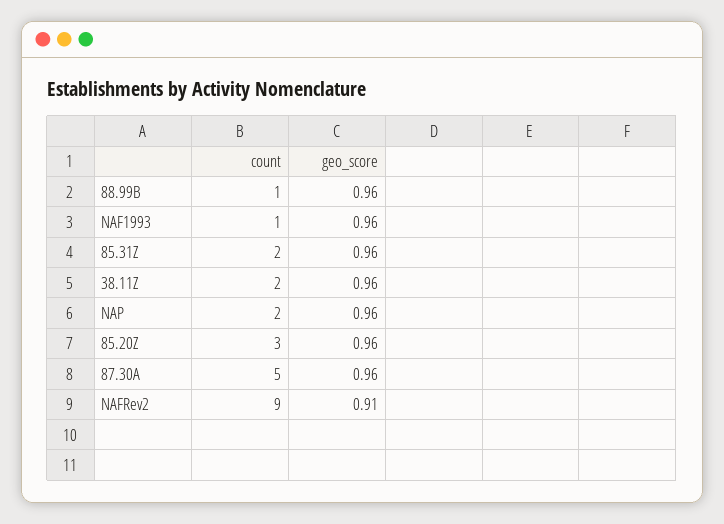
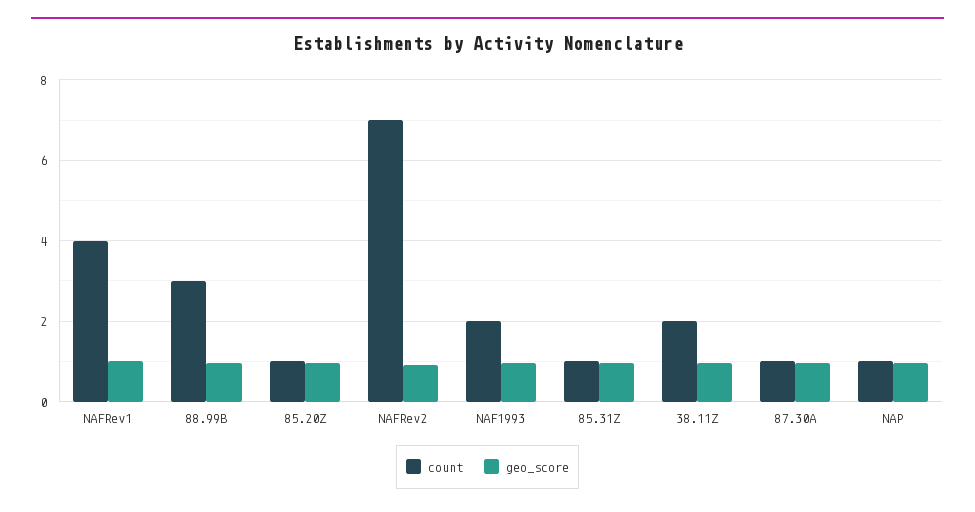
  {
    "count": {
-     "88.99B": 1,
+     "88.99B": 3,
-     "NAF1993": 1,
+     "NAF1993": 2,
-     "85.31Z": 2,
+     "85.31Z": 1,
      "38.11Z": 2,
-     "NAP": 2,
+     "NAP": 1,
-     "85.20Z": 3,
+     "85.20Z": 1,
-     "87.30A": 5,
+     "87.30A": 1,
-     "NAFRev2": 9
+     "NAFRev2": 7,
+     "NAFRev1": 4
    },
    "geo_score": {
      "88.99B": 0.96,
      "NAF1993": 0.96,
      "85.31Z": 0.96,
      "38.11Z": 0.96,
      "NAP": 0.96,
      "85.20Z": 0.96,
      "87.30A": 0.96,
-     "NAFRev2": 0.91
+     "NAFRev2": 0.91,
+     "NAFRev1": 1
    }
  }

